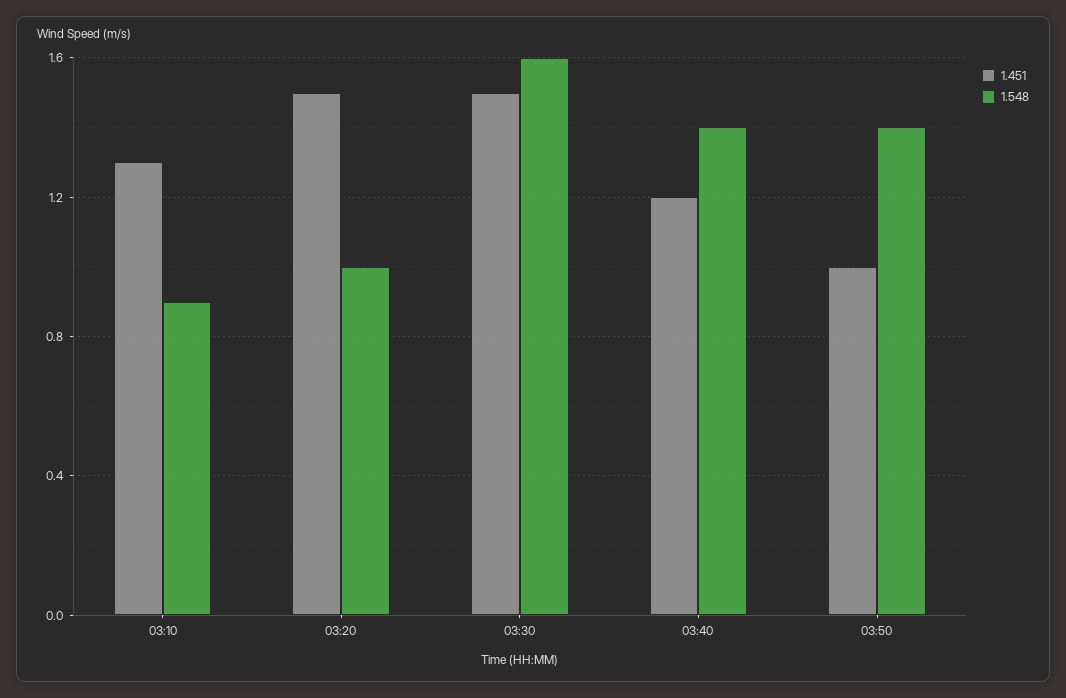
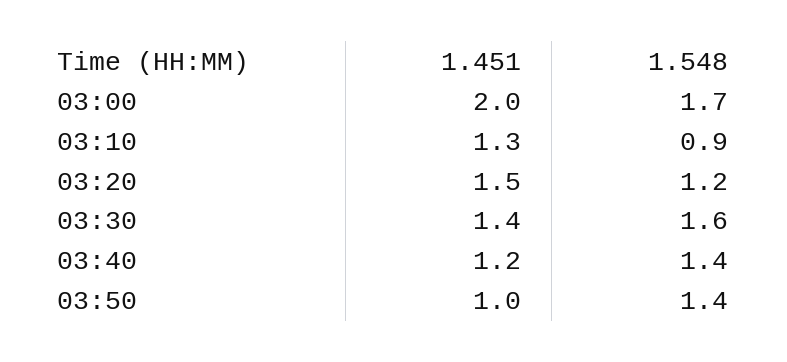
  {
    "1.451": {
      "03:10": 1.3,
      "03:20": 1.5,
-     "03:30": 1.5,
+     "03:30": 1.4,
      "03:40": 1.2,
-     "03:50": 1
+     "03:50": 1,
+     "03:00": 2
    },
    "1.548": {
      "03:10": 0.9,
-     "03:20": 1,
+     "03:20": 1.2,
      "03:30": 1.6,
      "03:40": 1.4,
-     "03:50": 1.4
+     "03:50": 1.4,
+     "03:00": 1.7
    }
  }

